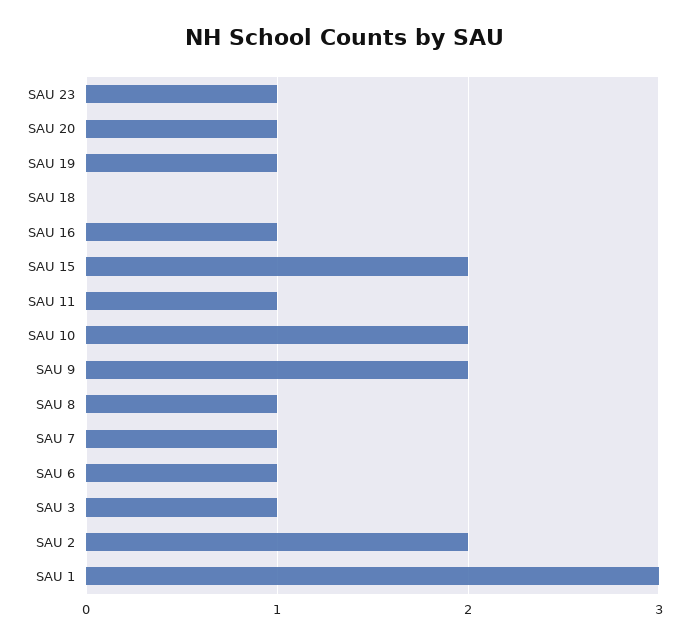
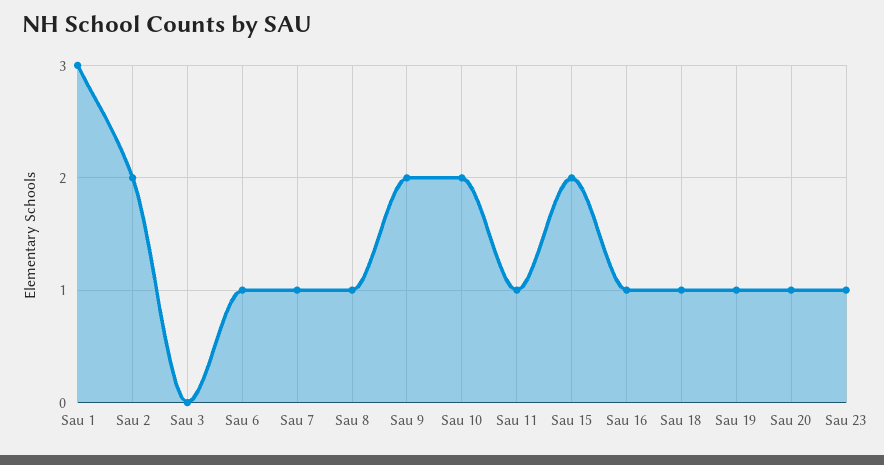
  {
    "SAU 23": 1,
    "SAU 20": 1,
    "SAU 19": 1,
-   "SAU 18": 0,
+   "SAU 18": 1,
    "SAU 16": 1,
    "SAU 15": 2,
    "SAU 11": 1,
    "SAU 10": 2,
    "SAU 9": 2,
    "SAU 8": 1,
    "SAU 7": 1,
    "SAU 6": 1,
-   "SAU 3": 1,
+   "SAU 3": 0,
    "SAU 2": 2,
    "SAU 1": 3
  }

